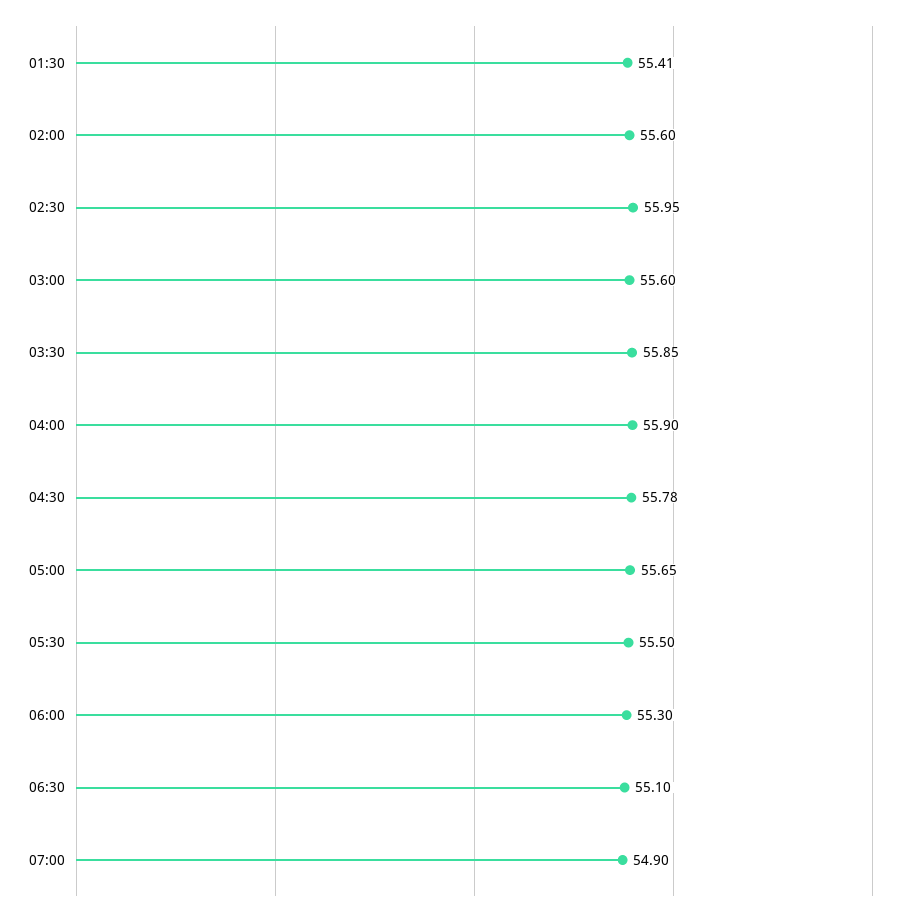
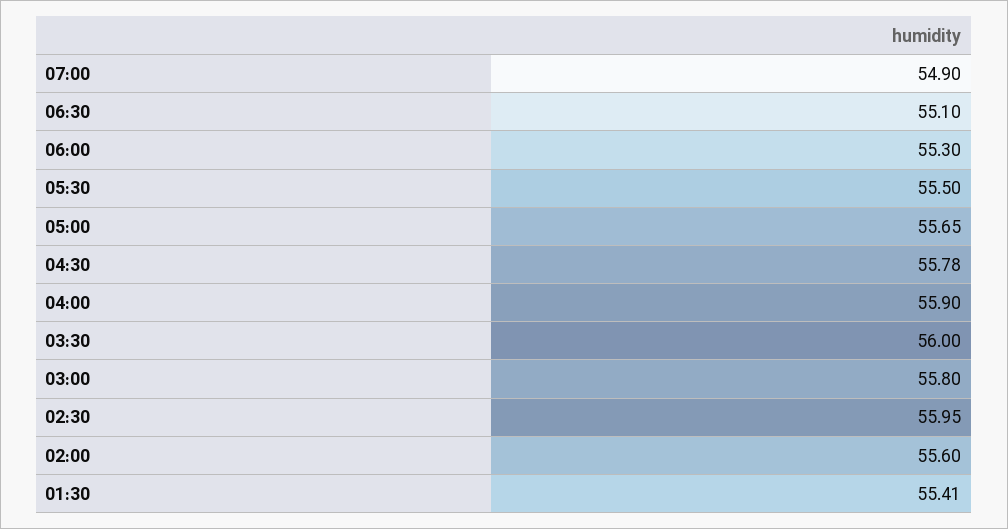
  {
    "01:30": 55.41,
    "02:00": 55.6,
    "02:30": 55.95,
-   "03:00": 55.6,
+   "03:00": 55.8,
-   "03:30": 55.85,
+   "03:30": 56,
    "04:00": 55.9,
    "04:30": 55.78,
    "05:00": 55.65,
    "05:30": 55.5,
    "06:00": 55.3,
    "06:30": 55.1,
    "07:00": 54.9
  }

